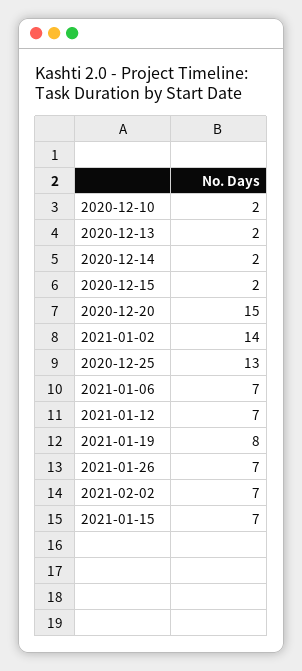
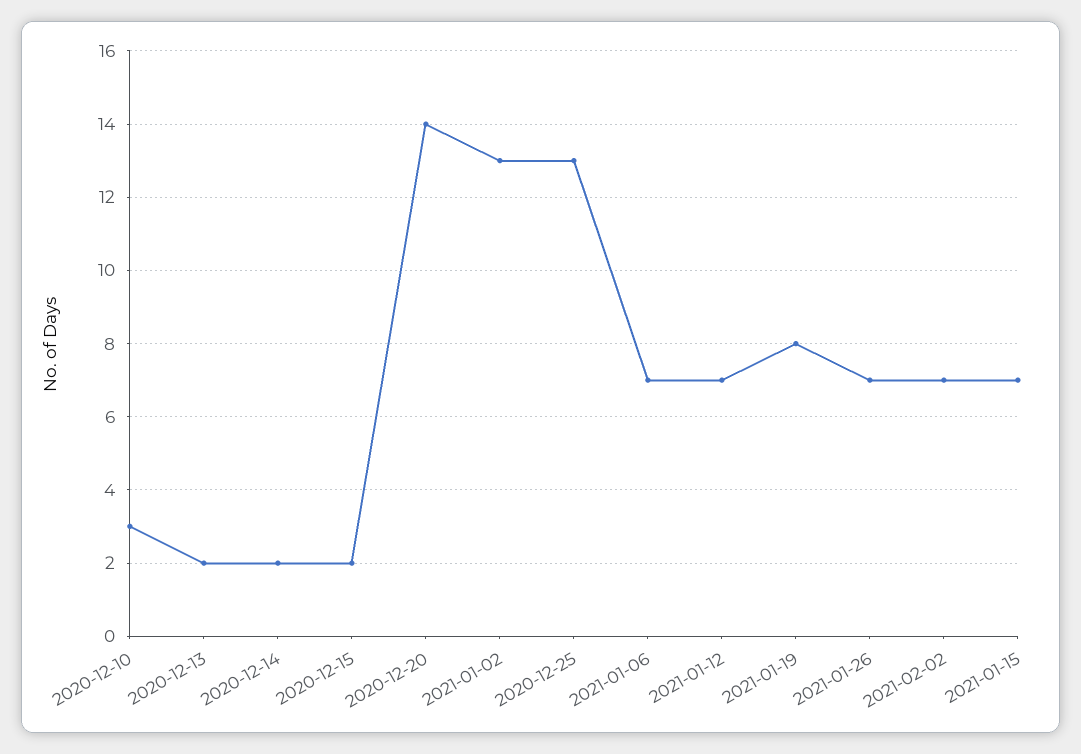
  {
-   "2020-12-10": 2,
+   "2020-12-10": 3,
    "2020-12-13": 2,
    "2020-12-14": 2,
    "2020-12-15": 2,
-   "2020-12-20": 15,
+   "2020-12-20": 14,
-   "2021-01-02": 14,
+   "2021-01-02": 13,
    "2020-12-25": 13,
    "2021-01-06": 7,
    "2021-01-12": 7,
    "2021-01-19": 8,
    "2021-01-26": 7,
    "2021-02-02": 7,
    "2021-01-15": 7
  }

